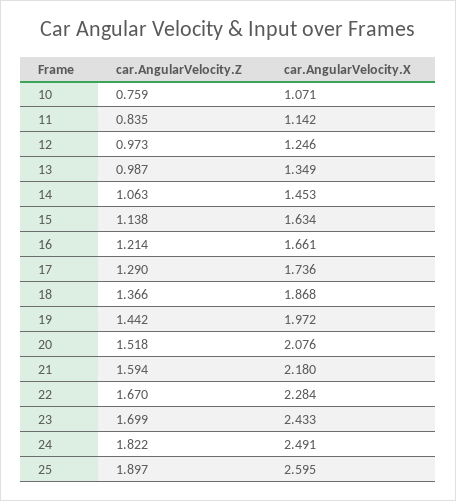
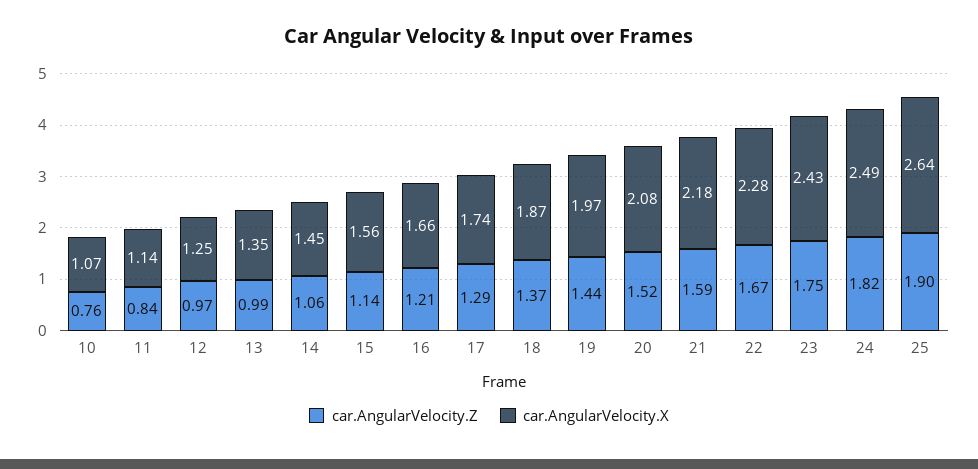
  {
    "car.AngularVelocity.Z": {
      "10": 0.759,
      "11": 0.835,
      "12": 0.973,
      "13": 0.987,
      "14": 1.063,
      "15": 1.138,
      "16": 1.214,
      "17": 1.29,
      "18": 1.366,
      "19": 1.442,
      "20": 1.518,
      "21": 1.594,
      "22": 1.67,
-     "23": 1.699,
+     "23": 1.75,
      "24": 1.822,
      "25": 1.897
    },
    "car.AngularVelocity.X": {
      "10": 1.071,
      "11": 1.142,
      "12": 1.246,
      "13": 1.349,
      "14": 1.453,
-     "15": 1.634,
+     "15": 1.56,
      "16": 1.661,
      "17": 1.736,
      "18": 1.868,
      "19": 1.972,
      "20": 2.076,
      "21": 2.18,
      "22": 2.284,
      "23": 2.433,
      "24": 2.491,
-     "25": 2.595
+     "25": 2.64
    }
  }

